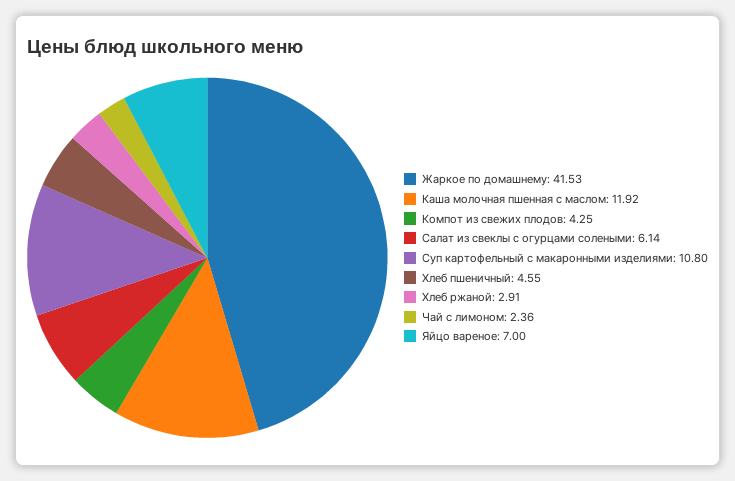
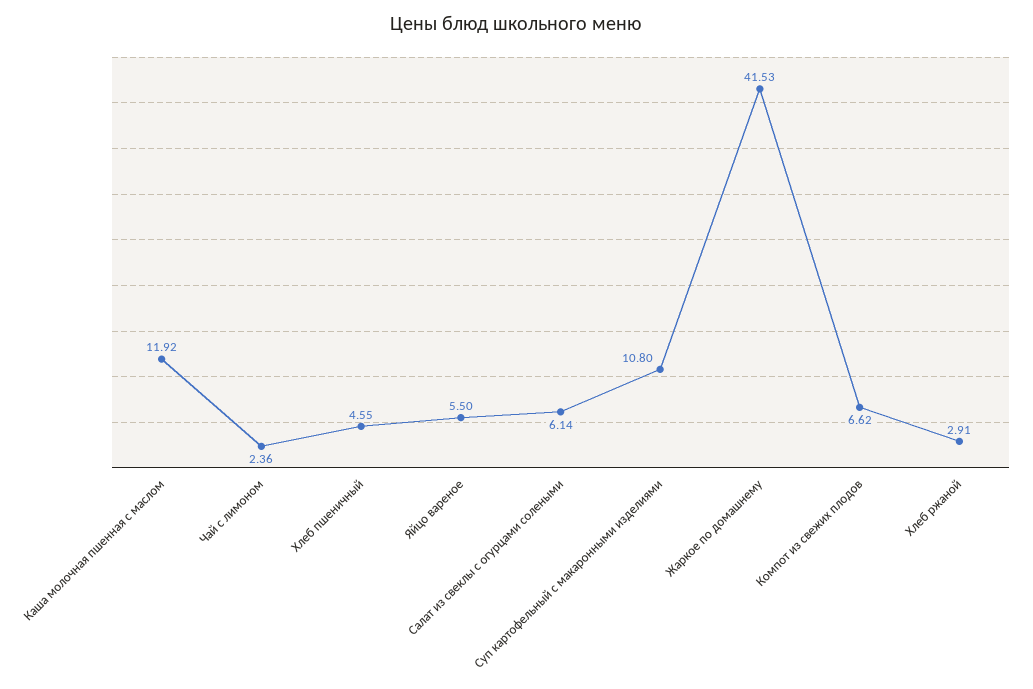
  {
    "Жаркое по домашнему": 41.53,
    "Каша молочная пшенная с маслом": 11.92,
-   "Компот из свежих плодов": 4.25,
+   "Компот из свежих плодов": 6.62,
    "Салат из свеклы с огурцами солеными": 6.14,
    "Суп картофельный с макаронными изделиями": 10.8,
    "Хлеб пшеничный": 4.55,
    "Хлеб ржаной": 2.91,
    "Чай с лимоном": 2.36,
-   "Яйцо вареное": 7
+   "Яйцо вареное": 5.5
  }

